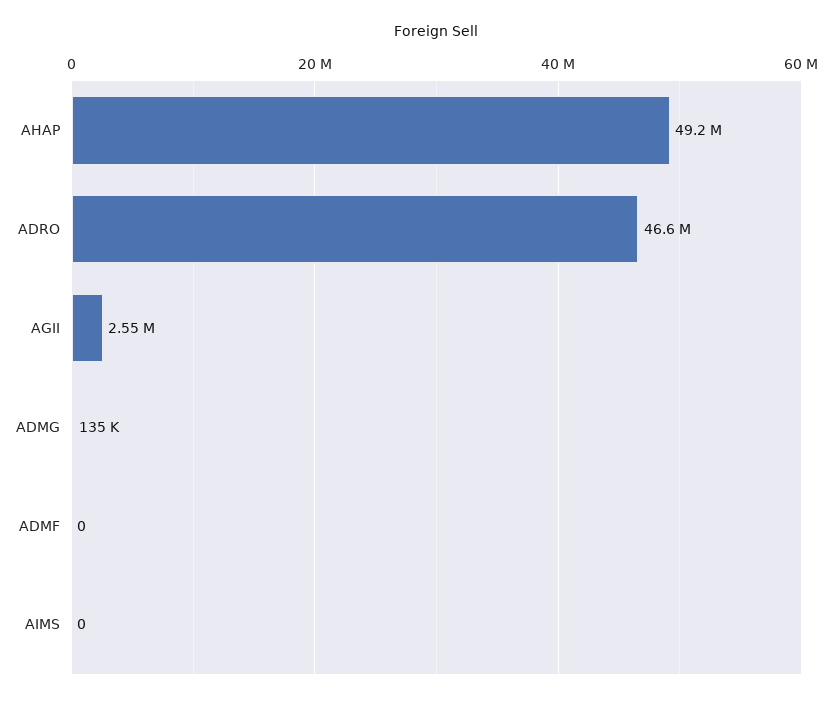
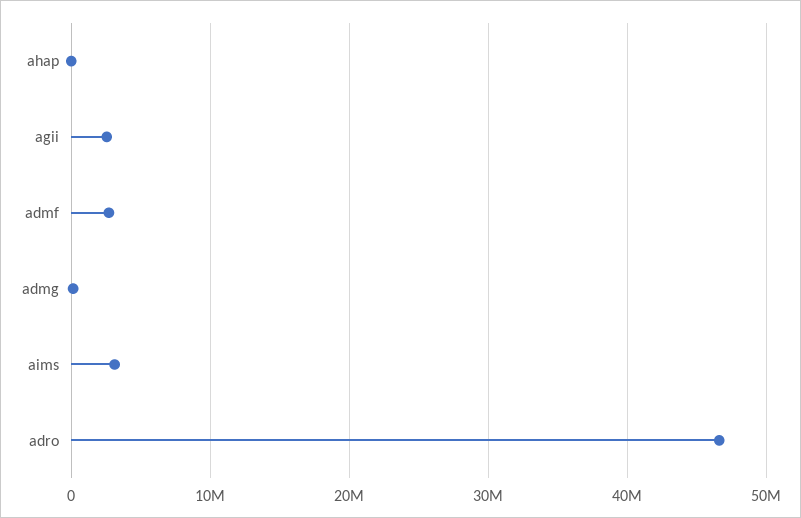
  {
-   "AHAP": 49200000,
+   "AHAP": 0,
    "ADRO": 46600000,
    "AGII": 2550000,
    "ADMG": 135000,
-   "ADMF": 0,
+   "ADMF": 3000000,
-   "AIMS": 0
+   "AIMS": 3000000
  }

